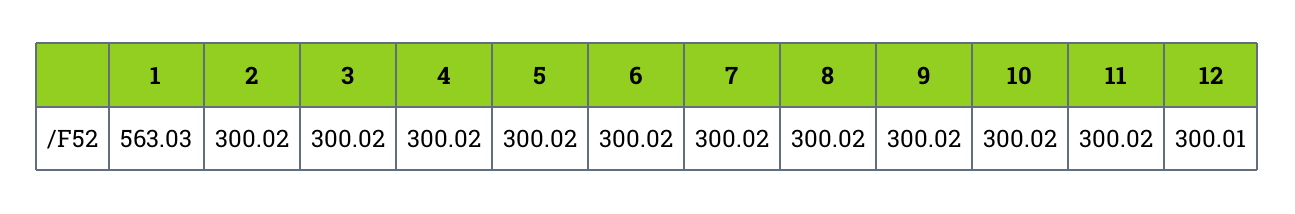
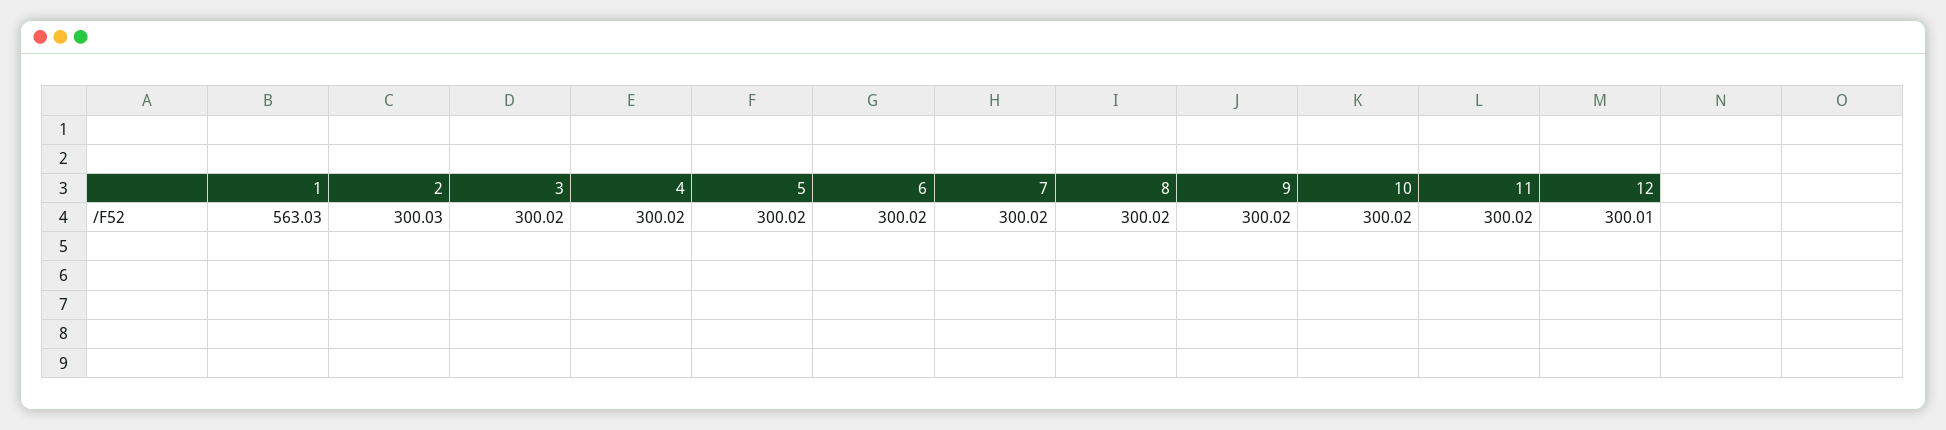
  {
    "1": 563.03,
-   "2": 300.02,
+   "2": 300.03,
    "3": 300.02,
    "4": 300.02,
    "5": 300.02,
    "6": 300.02,
    "7": 300.02,
    "8": 300.02,
    "9": 300.02,
    "10": 300.02,
    "11": 300.02,
    "12": 300.01
  }

